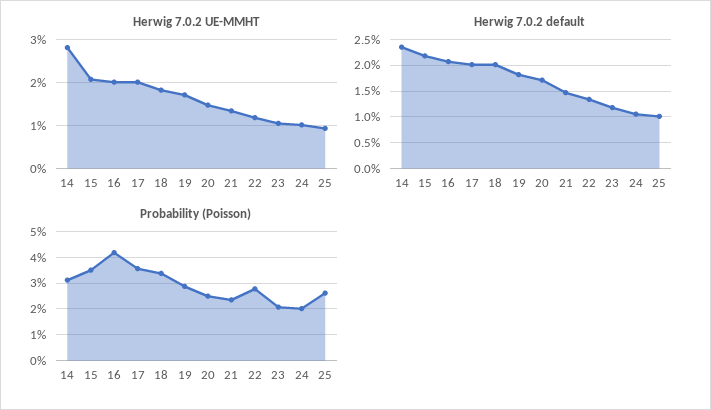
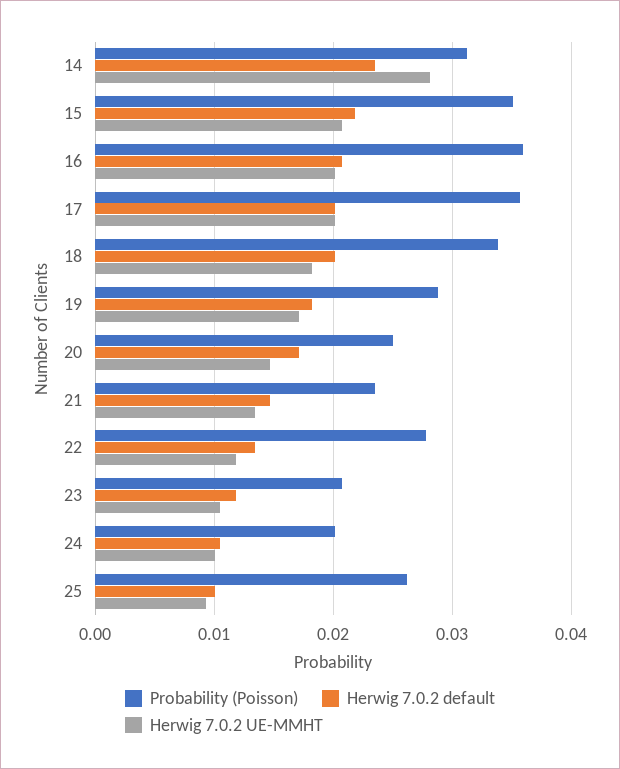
  {
    "Herwig 7.0.2 UE-MMHT": {
      "14": 0.028,
      "15": 0.021,
      "16": 0.02,
      "17": 0.02,
      "18": 0.018,
      "19": 0.017,
      "20": 0.015,
      "21": 0.013,
      "22": 0.012,
      "23": 0.011,
      "24": 0.01,
      "25": 0.009
    },
    "Herwig 7.0.2 default": {
      "14": 0.024,
      "15": 0.022,
      "16": 0.021,
      "17": 0.02,
      "18": 0.02,
      "19": 0.018,
      "20": 0.017,
      "21": 0.015,
      "22": 0.013,
      "23": 0.012,
      "24": 0.011,
      "25": 0.01
    },
    "Probability (Poisson)": {
      "14": 0.031,
      "15": 0.035,
-     "16": 0.0425,
+     "16": 0.036,
      "17": 0.036,
      "18": 0.034,
      "19": 0.029,
      "20": 0.025,
      "21": 0.024,
      "22": 0.028,
      "23": 0.021,
      "24": 0.02,
      "25": 0.026
    }
  }

